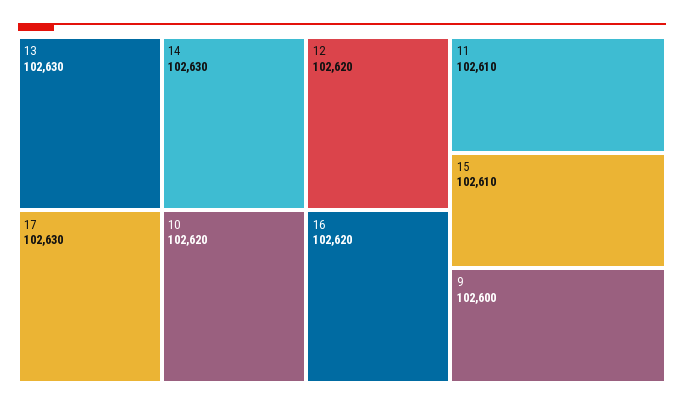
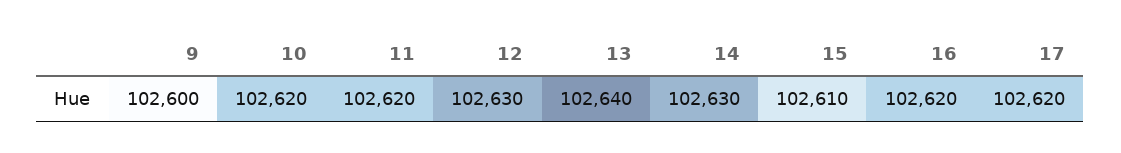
  {
-   "13": 102630,
+   "13": 102640,
    "14": 102630,
-   "17": 102630,
+   "17": 102620,
    "10": 102620,
-   "12": 102620,
+   "12": 102630,
    "16": 102620,
-   "11": 102610,
+   "11": 102620,
    "15": 102610,
    "9": 102600
  }

